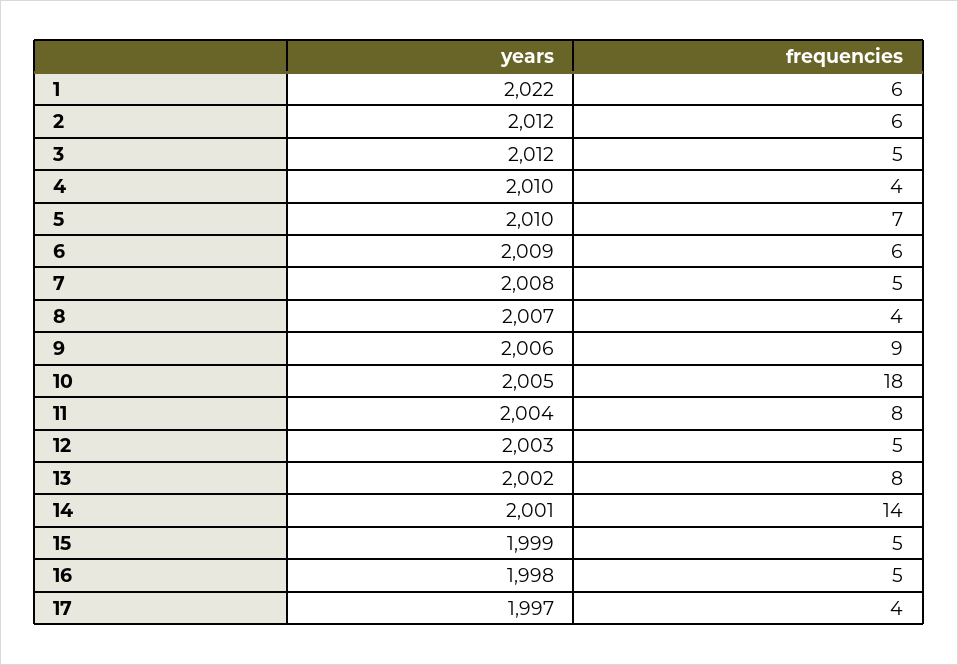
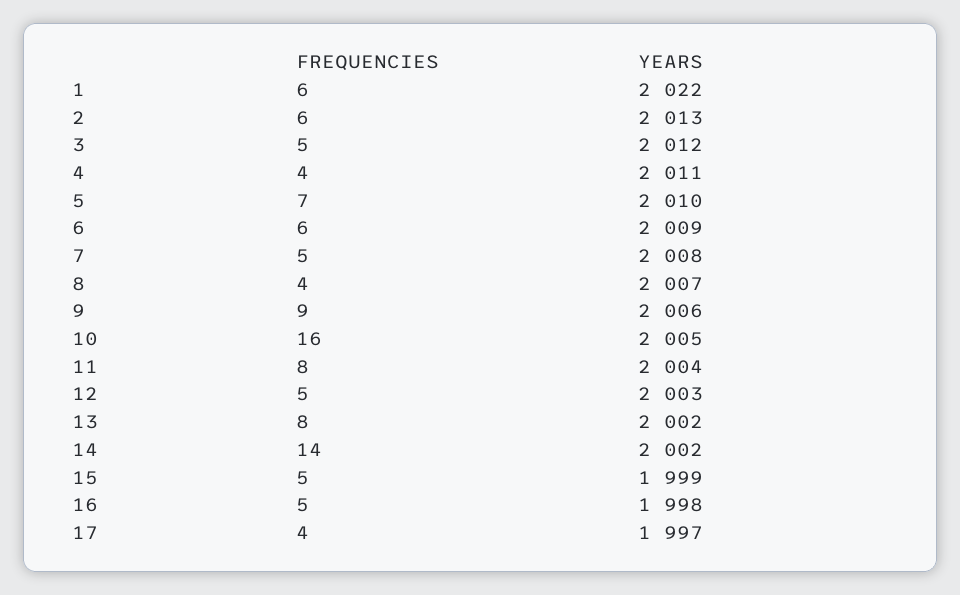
  {
    "years": {
      "1": 2022,
-     "2": 2012,
+     "2": 2013,
      "3": 2012,
-     "4": 2010,
+     "4": 2011,
      "5": 2010,
      "6": 2009,
      "7": 2008,
      "8": 2007,
      "9": 2006,
      "10": 2005,
      "11": 2004,
      "12": 2003,
      "13": 2002,
-     "14": 2001,
+     "14": 2002,
      "15": 1999,
      "16": 1998,
      "17": 1997
    },
    "frequencies": {
      "1": 6,
      "2": 6,
      "3": 5,
      "4": 4,
      "5": 7,
      "6": 6,
      "7": 5,
      "8": 4,
      "9": 9,
-     "10": 18,
+     "10": 16,
      "11": 8,
      "12": 5,
      "13": 8,
      "14": 14,
      "15": 5,
      "16": 5,
      "17": 4
    }
  }

